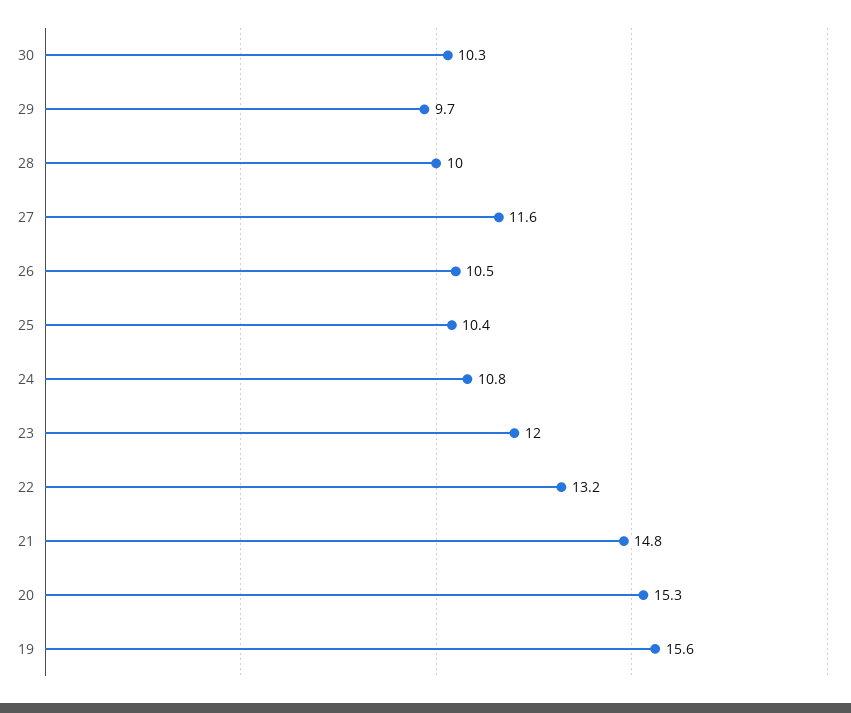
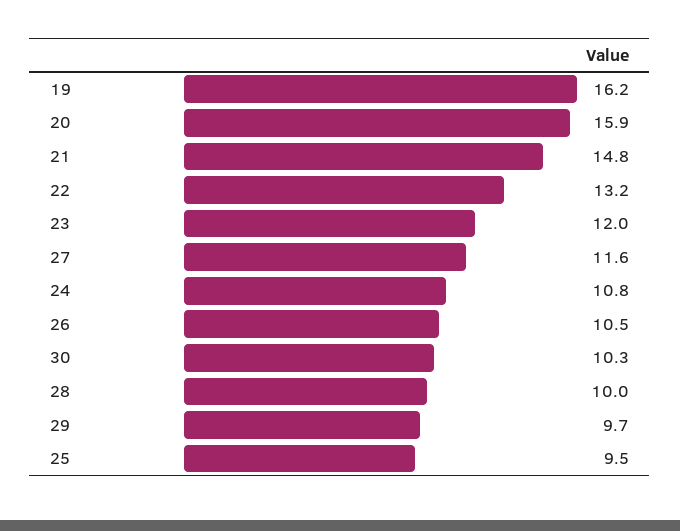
  {
    "30": 10.3,
    "29": 9.7,
    "28": 10,
    "27": 11.6,
    "26": 10.5,
-   "25": 10.4,
+   "25": 9.5,
    "24": 10.8,
    "23": 12,
    "22": 13.2,
    "21": 14.8,
-   "20": 15.3,
+   "20": 15.9,
-   "19": 15.6
+   "19": 16.2
  }

